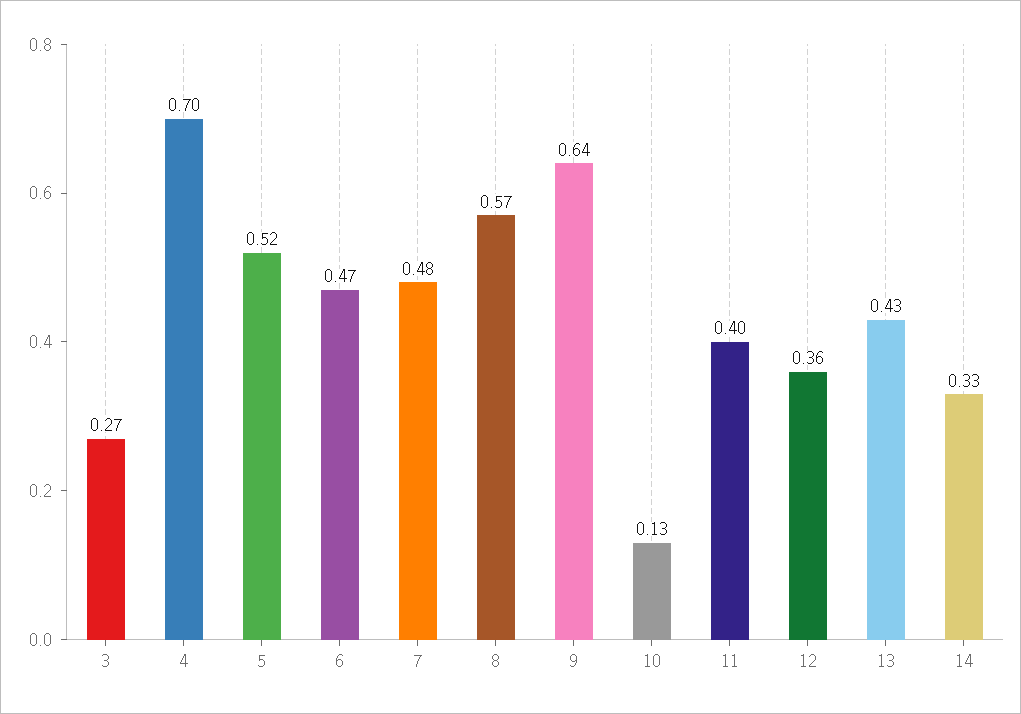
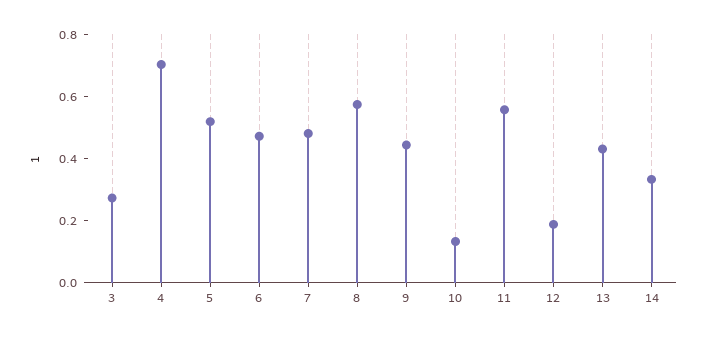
  {
    "3": 0.27,
    "4": 0.7,
    "5": 0.52,
    "6": 0.47,
    "7": 0.48,
    "8": 0.57,
-   "9": 0.64,
+   "9": 0.45,
    "10": 0.13,
-   "11": 0.4,
+   "11": 0.55,
-   "12": 0.36,
+   "12": 0.2,
    "13": 0.43,
    "14": 0.33
  }

